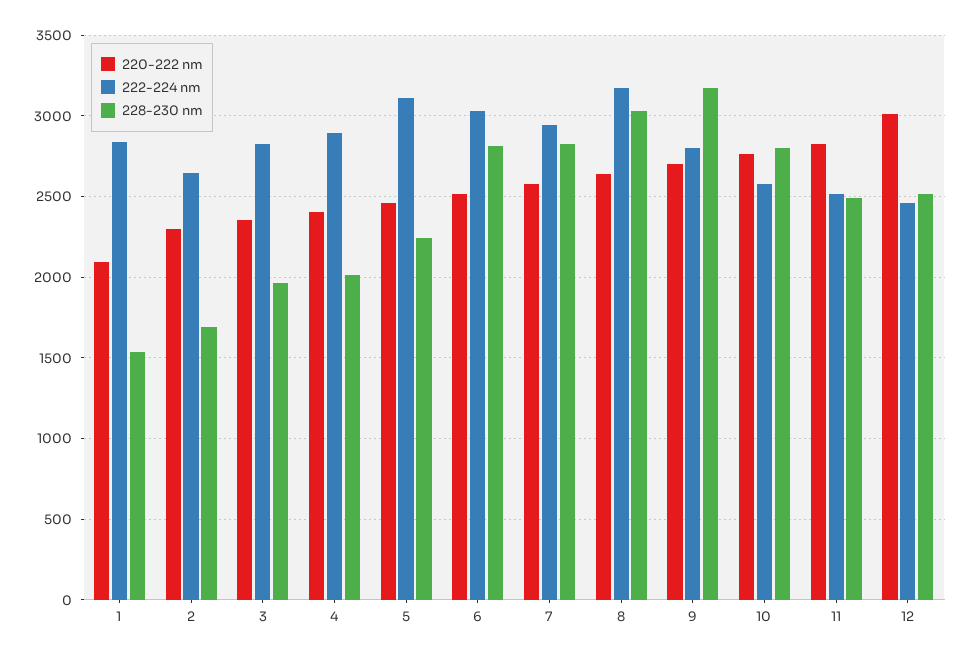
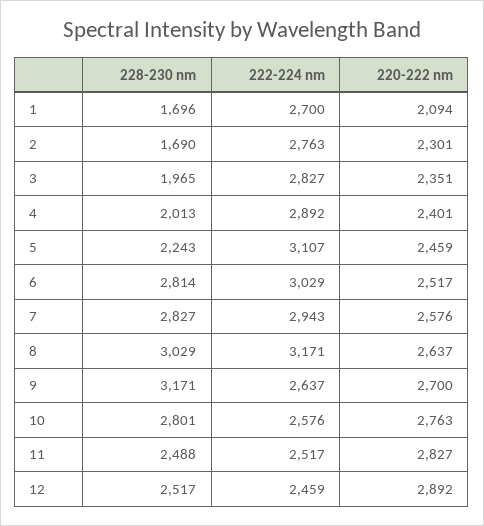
  {
    "220-222 nm": {
      "1": 2094,
      "2": 2301,
      "3": 2351,
      "4": 2401,
      "5": 2459,
      "6": 2517,
      "7": 2576,
      "8": 2637,
      "9": 2700,
      "10": 2763,
      "11": 2827,
-     "12": 3000
+     "12": 2892
    },
    "222-224 nm": {
-     "1": 2850,
+     "1": 2700,
-     "2": 2650,
+     "2": 2763,
      "3": 2827,
      "4": 2892,
      "5": 3107,
      "6": 3029,
      "7": 2943,
      "8": 3171,
-     "9": 2800,
+     "9": 2637,
      "10": 2576,
      "11": 2517,
      "12": 2459
    },
    "228-230 nm": {
-     "1": 1550,
+     "1": 1696,
      "2": 1690,
      "3": 1965,
      "4": 2013,
      "5": 2243,
      "6": 2814,
      "7": 2827,
      "8": 3029,
      "9": 3171,
      "10": 2801,
      "11": 2488,
      "12": 2517
    }
  }

